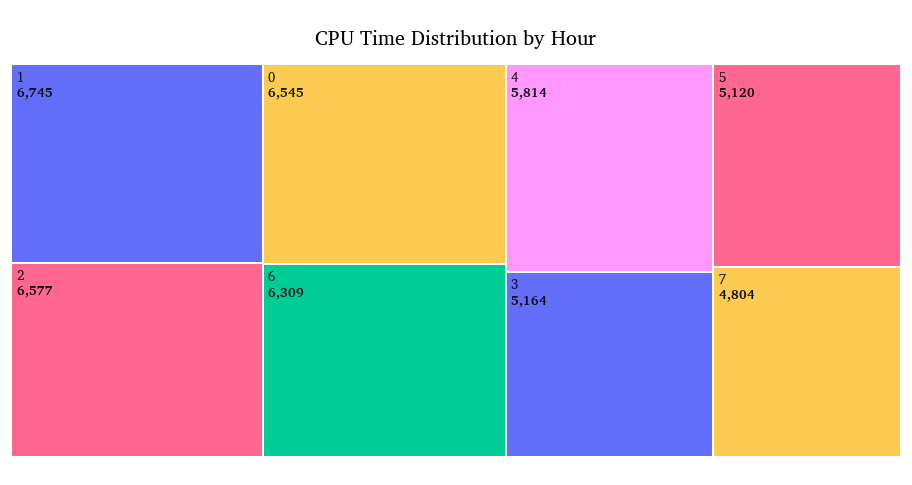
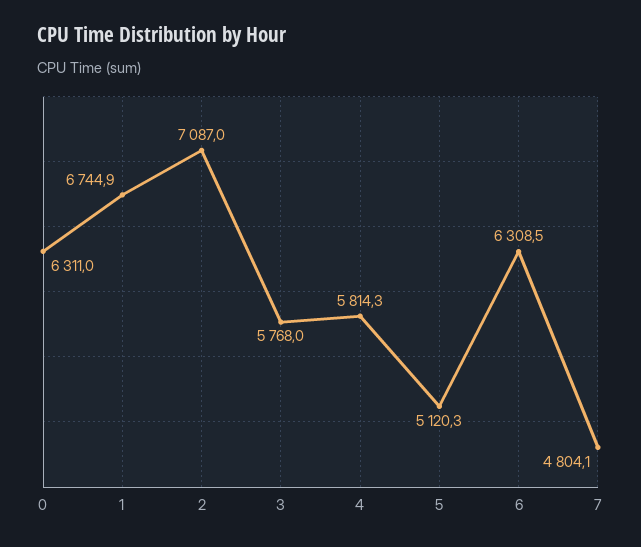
  {
    "1": 6744.9,
-   "2": 6577,
+   "2": 7087,
-   "0": 6545,
+   "0": 6311,
    "6": 6308.5,
    "4": 5814.3,
-   "3": 5164,
+   "3": 5768,
    "5": 5120.3,
    "7": 4804.1
  }

